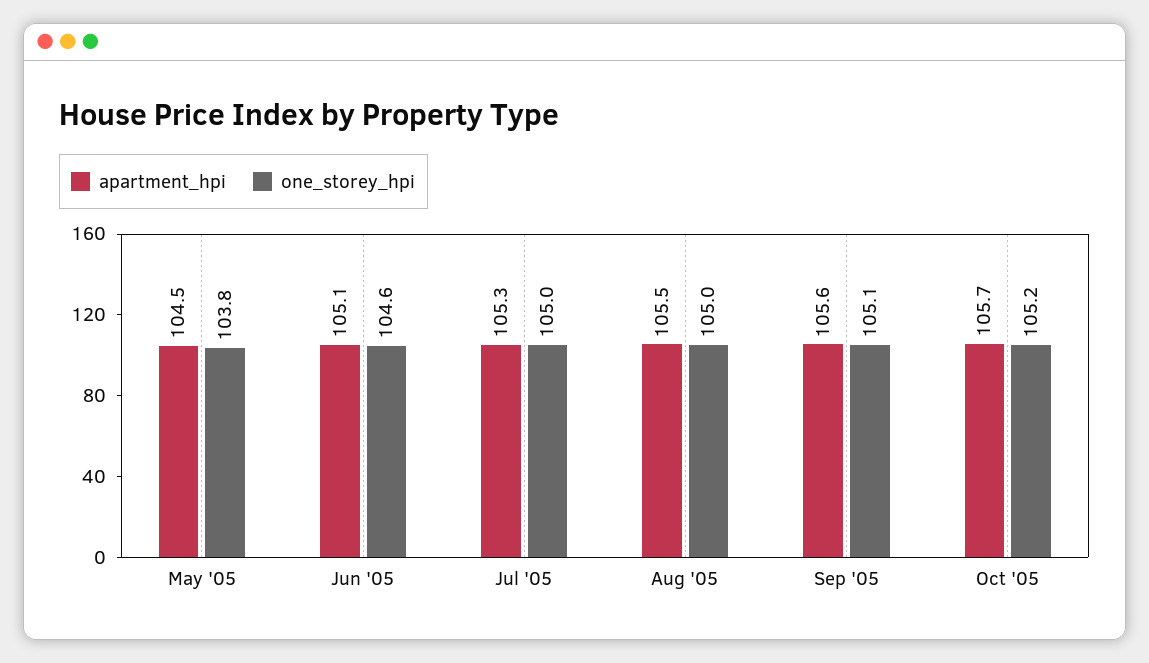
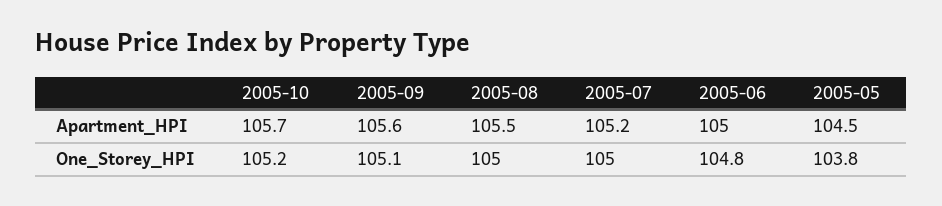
  {
    "apartment_hpi": {
      "May '05": 104.5,
-     "Jun '05": 105.1,
+     "Jun '05": 105,
-     "Jul '05": 105.3,
+     "Jul '05": 105.2,
      "Aug '05": 105.5,
      "Sep '05": 105.6,
      "Oct '05": 105.7
    },
    "one_storey_hpi": {
      "May '05": 103.8,
-     "Jun '05": 104.6,
+     "Jun '05": 104.8,
      "Jul '05": 105,
      "Aug '05": 105,
      "Sep '05": 105.1,
      "Oct '05": 105.2
    }
  }

